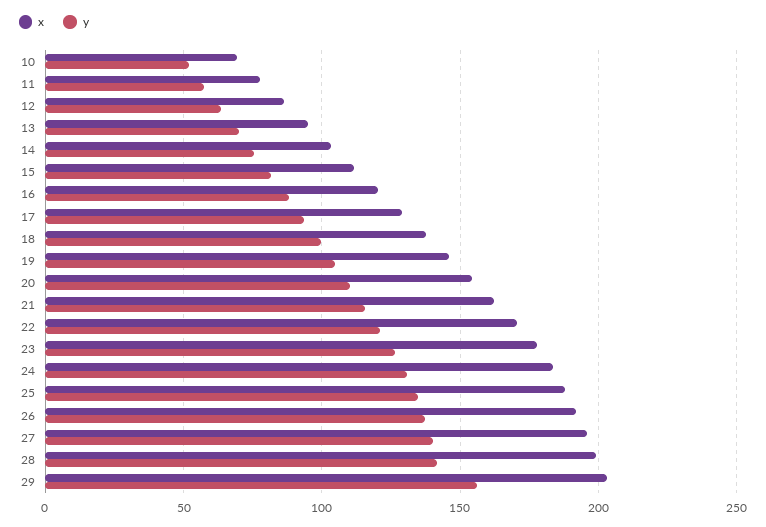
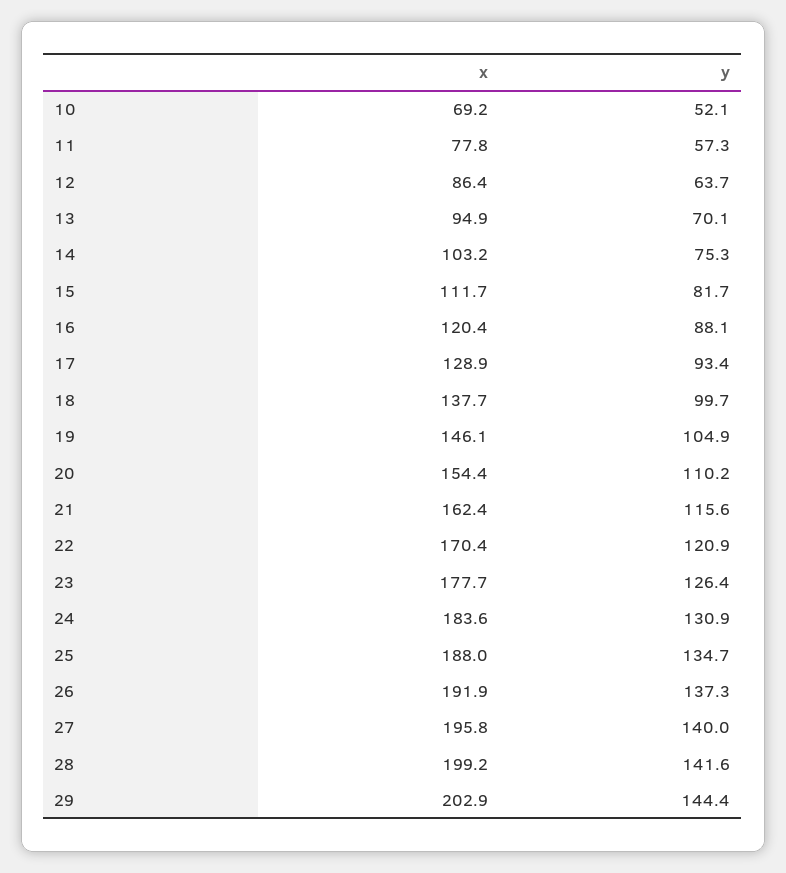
  {
    "x": {
      "10": 69.2,
      "11": 77.8,
      "12": 86.4,
      "13": 94.9,
      "14": 103.2,
      "15": 111.7,
      "16": 120.4,
      "17": 128.9,
      "18": 137.7,
      "19": 146.1,
      "20": 154.4,
      "21": 162.4,
      "22": 170.4,
      "23": 177.7,
      "24": 183.6,
      "25": 188,
      "26": 191.9,
      "27": 195.8,
      "28": 199.2,
      "29": 202.9
    },
    "y": {
      "10": 52.1,
      "11": 57.3,
      "12": 63.7,
      "13": 70.1,
      "14": 75.3,
      "15": 81.7,
      "16": 88.1,
      "17": 93.4,
      "18": 99.7,
      "19": 104.9,
      "20": 110.2,
      "21": 115.6,
      "22": 120.9,
      "23": 126.4,
      "24": 130.9,
      "25": 134.7,
      "26": 137.3,
      "27": 140,
      "28": 141.6,
-     "29": 155
+     "29": 144.4
    }
  }

